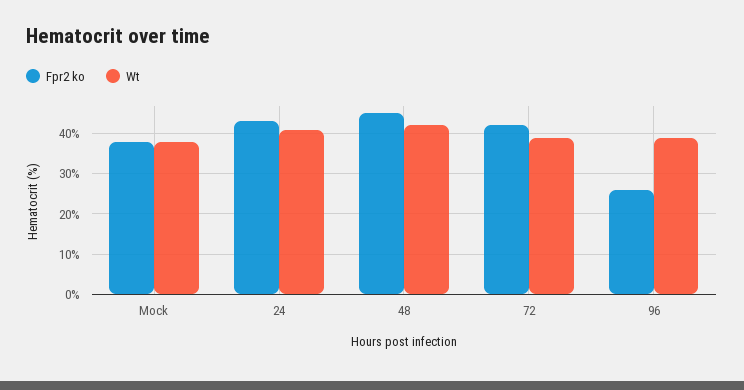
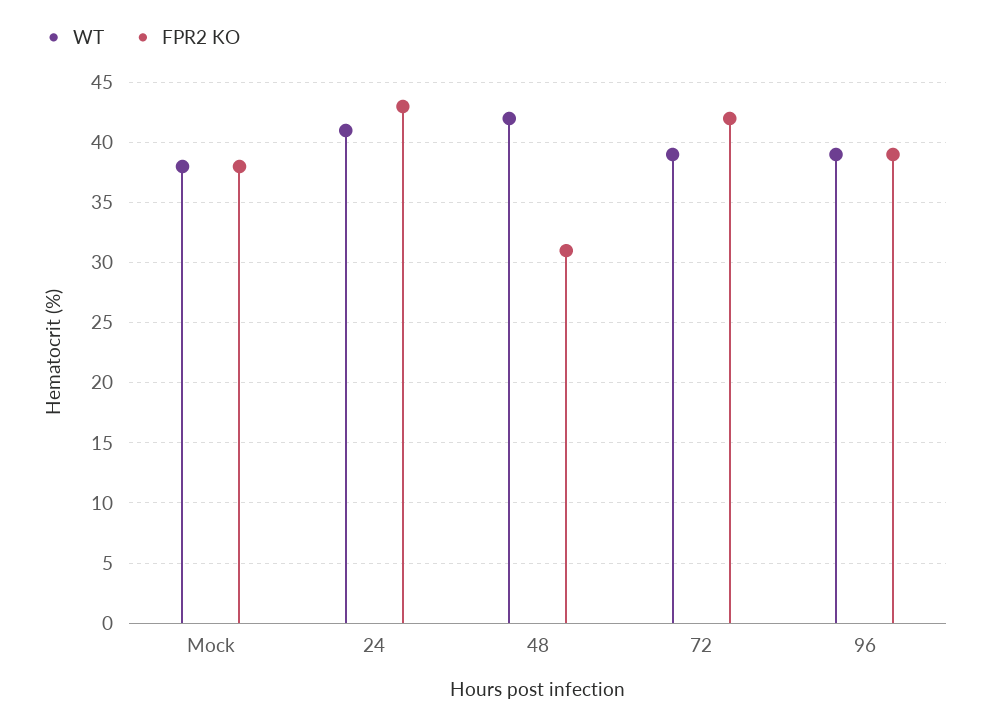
  {
    "Fpr2 ko": {
      "Mock": 38,
      "24": 43,
-     "48": 45,
+     "48": 31,
      "72": 42,
-     "96": 25
+     "96": 39
    },
    "Wt": {
      "Mock": 38,
      "24": 41,
      "48": 42,
      "72": 39,
      "96": 39
    }
  }

